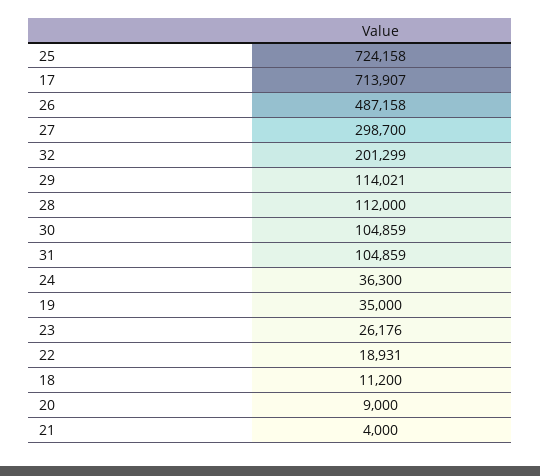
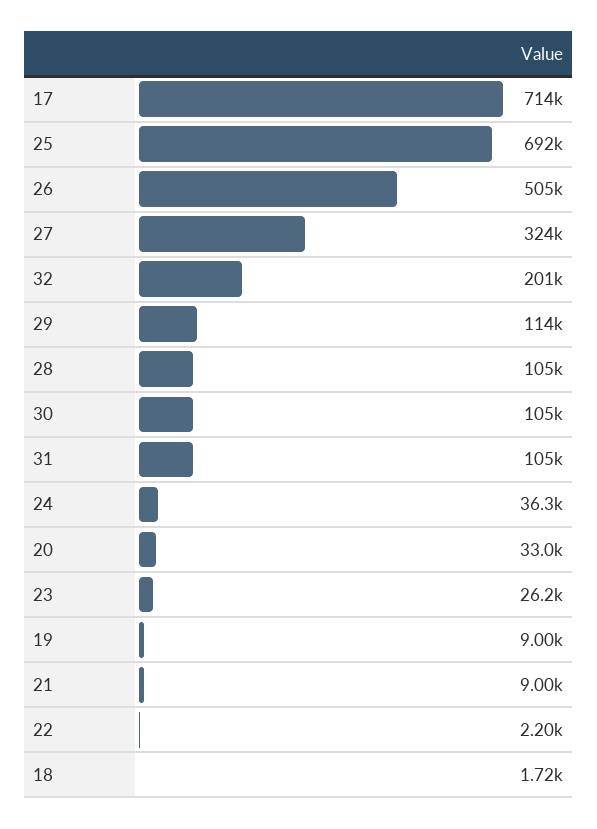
  {
-   "25": 724158,
+   "25": 692000,
    "17": 713907,
-   "26": 487158,
+   "26": 505000,
-   "27": 298700,
+   "27": 324000,
    "32": 201299,
    "29": 114021,
-   "28": 112000,
+   "28": 105000,
    "30": 104859,
    "31": 104859,
    "24": 36300,
-   "19": 35000,
+   "19": 9000,
    "23": 26176,
-   "22": 18931,
+   "22": 2200,
-   "18": 11200,
+   "18": 1720,
-   "20": 9000,
+   "20": 33000,
-   "21": 4000
+   "21": 9000
  }

